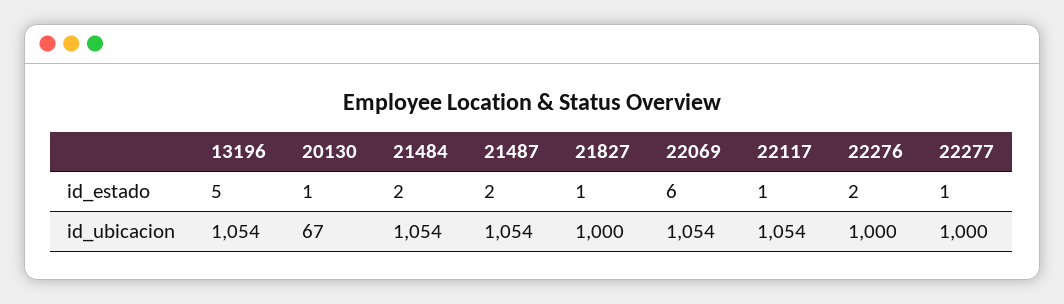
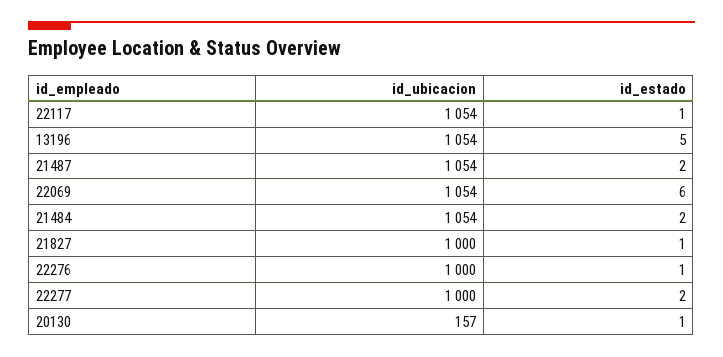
  {
    "13196": {
      "id_estado": 5,
      "id_ubicacion": 1054
    },
    "20130": {
      "id_estado": 1,
-     "id_ubicacion": 67
+     "id_ubicacion": 157
    },
    "21484": {
      "id_estado": 2,
      "id_ubicacion": 1054
    },
    "21487": {
      "id_estado": 2,
      "id_ubicacion": 1054
    },
    "21827": {
      "id_estado": 1,
      "id_ubicacion": 1000
    },
    "22069": {
      "id_estado": 6,
      "id_ubicacion": 1054
    },
    "22117": {
      "id_estado": 1,
      "id_ubicacion": 1054
    },
    "22276": {
-     "id_estado": 2,
+     "id_estado": 1,
      "id_ubicacion": 1000
    },
    "22277": {
-     "id_estado": 1,
+     "id_estado": 2,
      "id_ubicacion": 1000
    }
  }

